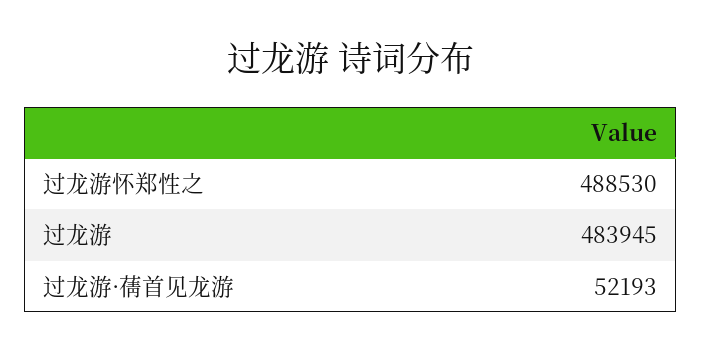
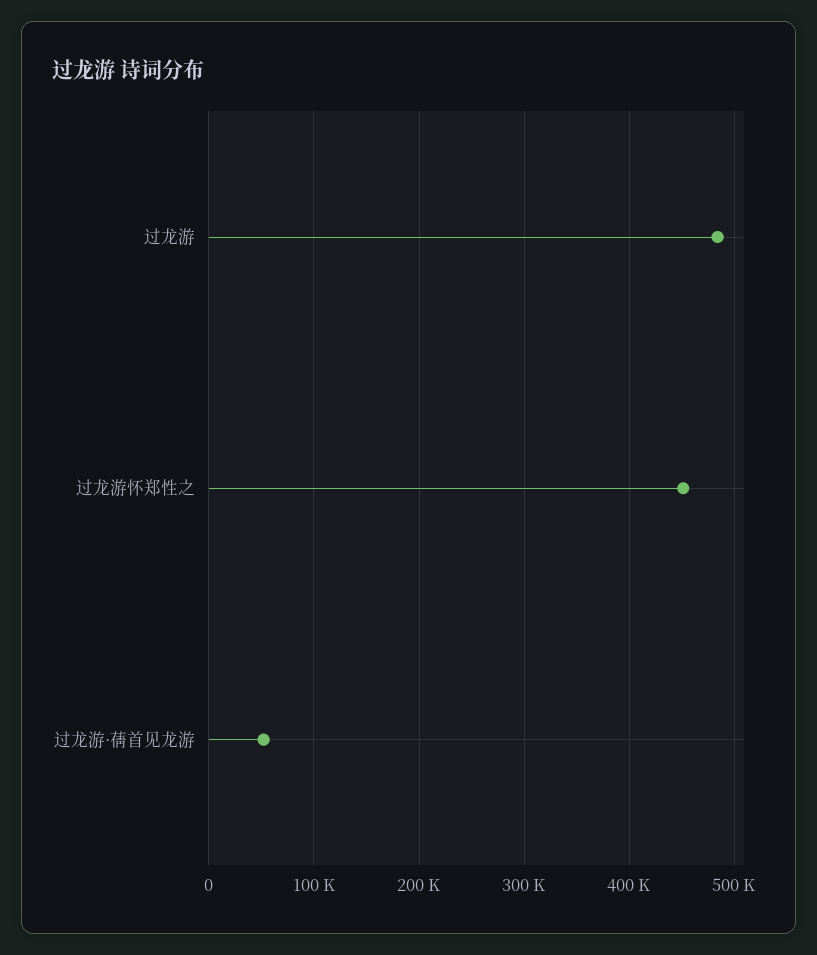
  {
-   "过龙游怀郑性之": 488530,
+   "过龙游怀郑性之": 450000,
    "过龙游": 483945,
    "过龙游·蒨首见龙游": 52193
  }

